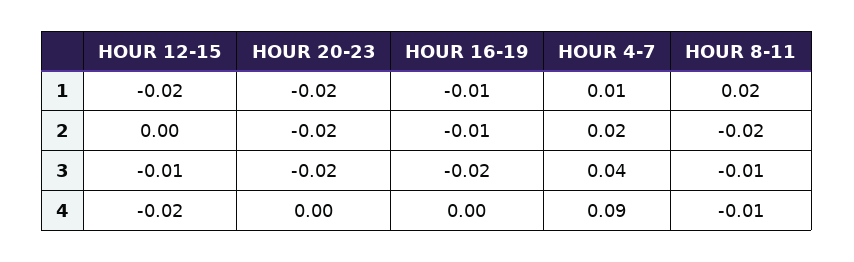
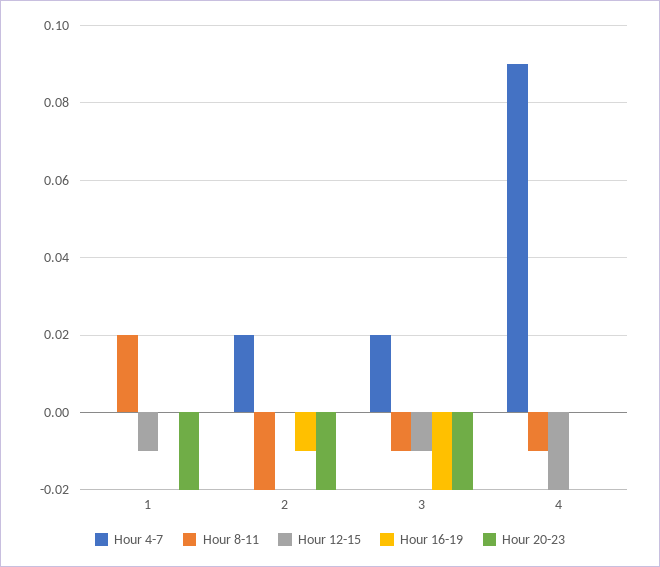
  {
    "HOUR 12-15": {
-     "1": -0.02,
+     "1": -0.01,
      "2": 0,
      "3": -0.01,
      "4": -0.02
    },
    "HOUR 20-23": {
      "1": -0.02,
      "2": -0.02,
      "3": -0.02,
      "4": 0
    },
    "HOUR 16-19": {
-     "1": -0.01,
+     "1": 0,
      "2": -0.01,
      "3": -0.02,
      "4": 0
    },
    "HOUR 4-7": {
-     "1": 0.01,
+     "1": 0,
      "2": 0.02,
-     "3": 0.04,
+     "3": 0.02,
      "4": 0.09
    },
    "HOUR 8-11": {
      "1": 0.02,
      "2": -0.02,
      "3": -0.01,
      "4": -0.01
    }
  }

